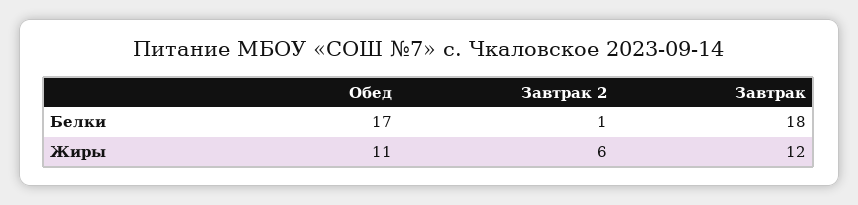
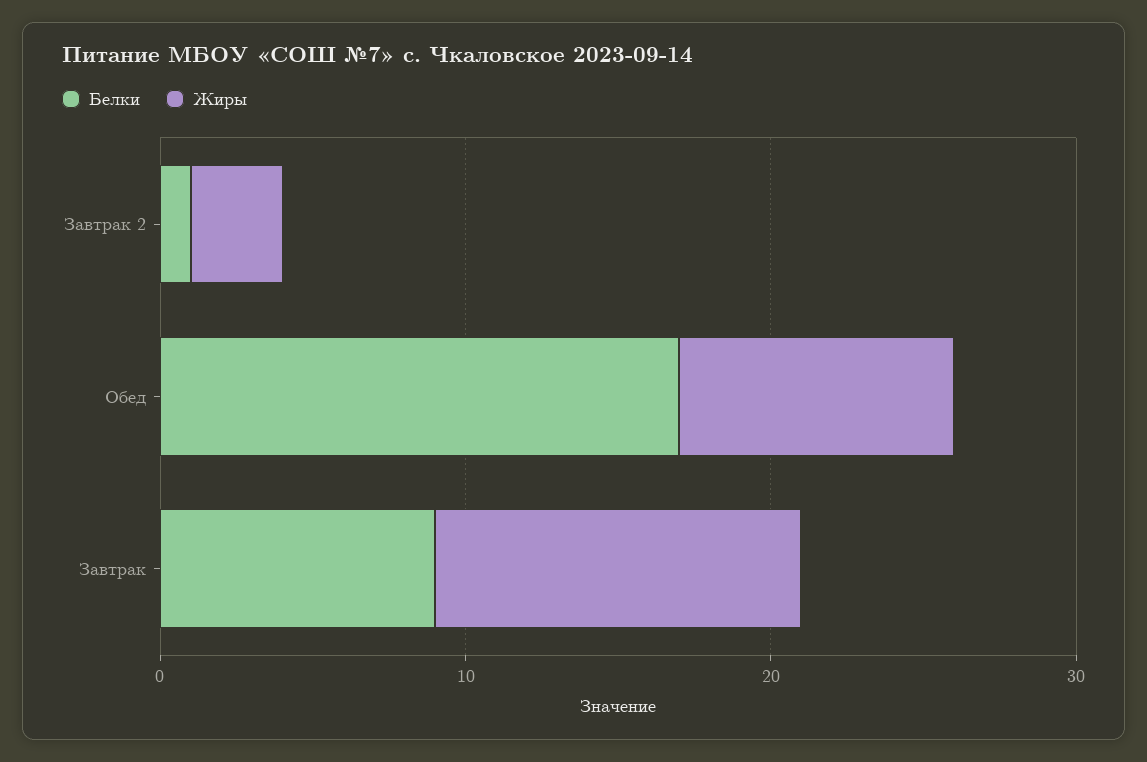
  {
    "Белки": {
      "Обед": 17,
      "Завтрак 2": 1,
-     "Завтрак": 18
+     "Завтрак": 9
    },
    "Жиры": {
-     "Обед": 11,
+     "Обед": 9,
-     "Завтрак 2": 6,
+     "Завтрак 2": 3,
      "Завтрак": 12
    }
  }

